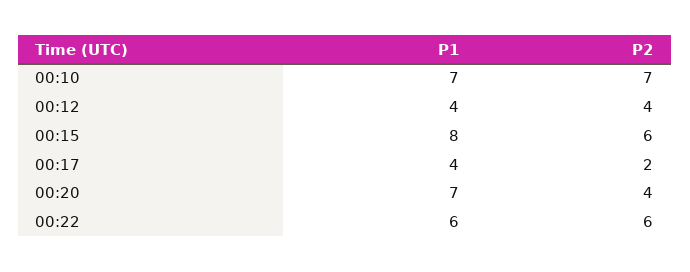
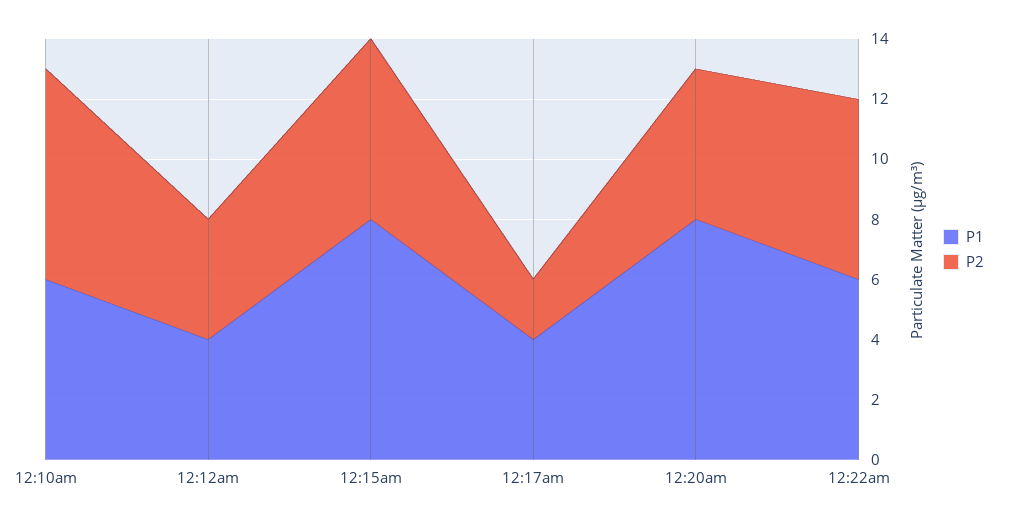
  {
    "P1": {
-     "00:10": 7,
+     "00:10": 6,
      "00:12": 4,
      "00:15": 8,
      "00:17": 4,
-     "00:20": 7,
+     "00:20": 8,
      "00:22": 6
    },
    "P2": {
      "00:10": 7,
      "00:12": 4,
      "00:15": 6,
      "00:17": 2,
-     "00:20": 4,
+     "00:20": 5,
      "00:22": 6
    }
  }

